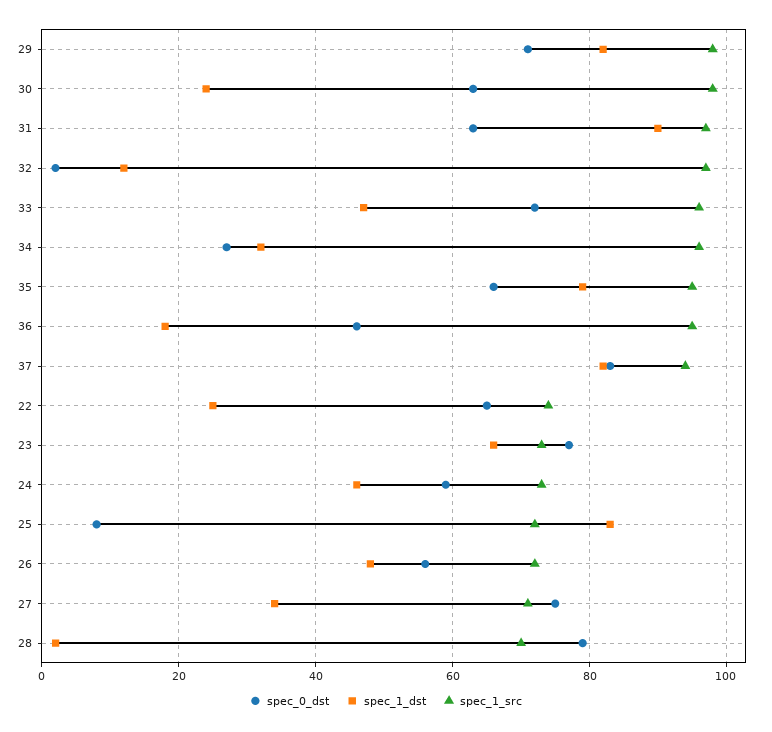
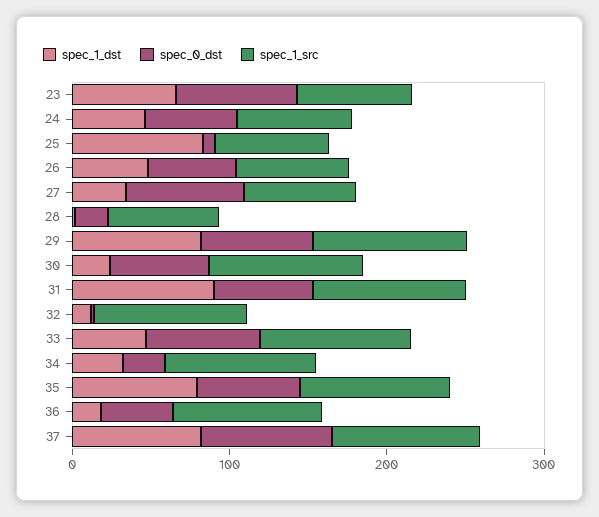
  {
    "spec_0_dst": {
      "29": 70,
      "30": 65,
      "31": 65,
      "32": 0,
      "33": 70,
      "34": 25,
      "35": 65,
      "36": 45,
      "37": 85,
-     "22": 65,
      "23": 75,
      "24": 60,
      "25": 10,
      "26": 55,
      "27": 75,
-     "28": 80
+     "28": 20
    },
    "spec_1_dst": {
      "29": 80,
      "30": 25,
      "31": 90,
      "32": 10,
      "33": 45,
      "34": 30,
      "35": 80,
      "36": 20,
      "37": 80,
-     "22": 25,
      "23": 65,
      "24": 45,
      "25": 85,
      "26": 50,
      "27": 35,
      "28": 0
    },
    "spec_1_src": {
      "29": 100,
      "30": 100,
      "31": 95,
      "32": 95,
      "33": 95,
      "34": 95,
      "35": 95,
      "36": 95,
      "37": 95,
-     "22": 75,
      "23": 75,
      "24": 75,
      "25": 70,
      "26": 70,
      "27": 70,
      "28": 70
    }
  }

